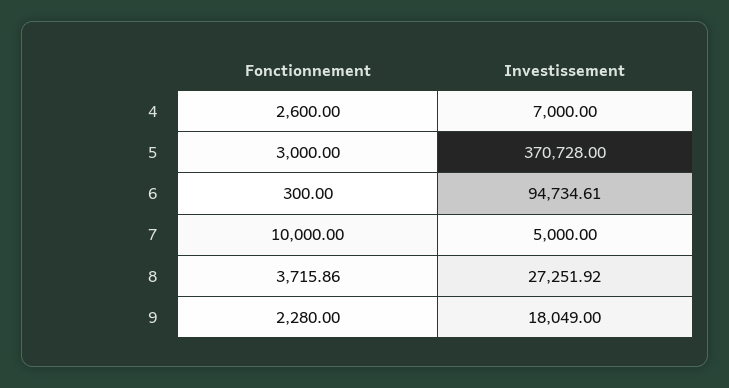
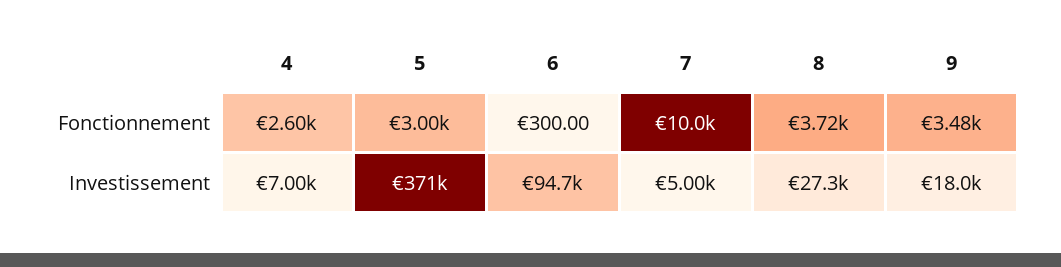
  {
    "Fonctionnement": {
      "4": 2600,
      "5": 3000,
      "6": 300,
      "7": 10000,
      "8": 3715.86,
-     "9": 2280
+     "9": 3480
    },
    "Investissement": {
      "4": 7000,
      "5": 370728,
      "6": 94734.61,
      "7": 5000,
      "8": 27251.92,
      "9": 18049
    }
  }

